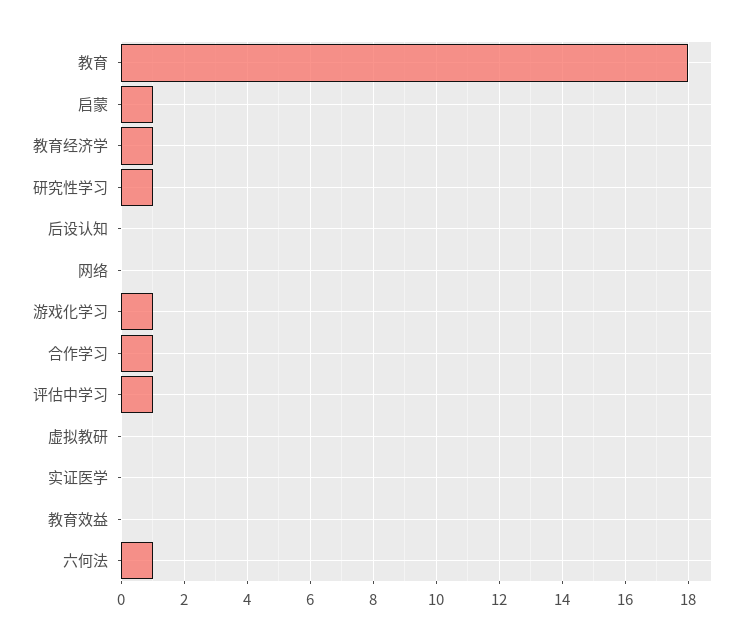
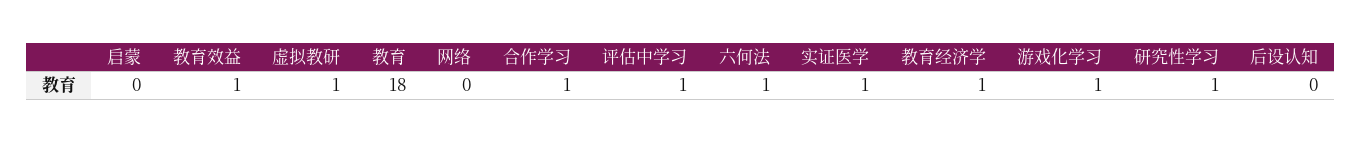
  {
    "教育": 18,
-   "启蒙": 1,
+   "启蒙": 0,
    "教育经济学": 1,
    "研究性学习": 1,
    "后设认知": 0,
    "网络": 0,
    "游戏化学习": 1,
    "合作学习": 1,
    "评估中学习": 1,
-   "虚拟教研": 0,
+   "虚拟教研": 1,
-   "实证医学": 0,
+   "实证医学": 1,
-   "教育效益": 0,
+   "教育效益": 1,
    "六何法": 1
  }

